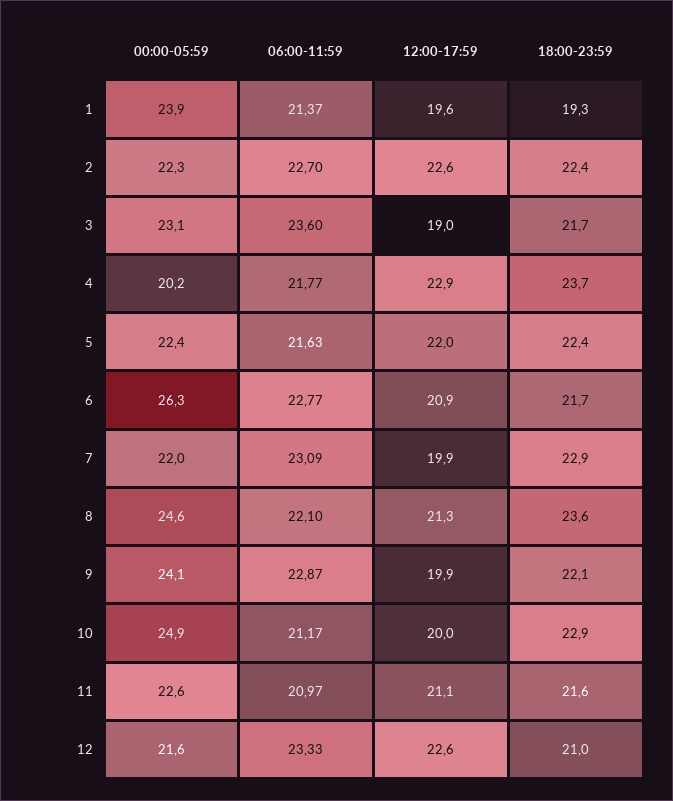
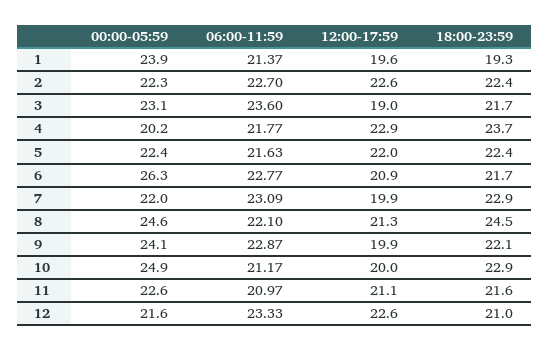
  {
    "00:00-05:59": {
      "1": 23.9,
      "2": 22.3,
      "3": 23.1,
      "4": 20.2,
      "5": 22.4,
      "6": 26.3,
      "7": 22,
      "8": 24.6,
      "9": 24.1,
      "10": 24.9,
      "11": 22.6,
      "12": 21.6
    },
    "06:00-11:59": {
      "1": 21.37,
      "2": 22.7,
      "3": 23.6,
      "4": 21.77,
      "5": 21.63,
      "6": 22.77,
      "7": 23.09,
      "8": 22.1,
      "9": 22.87,
      "10": 21.17,
      "11": 20.97,
      "12": 23.33
    },
    "12:00-17:59": {
      "1": 19.6,
      "2": 22.6,
      "3": 19,
      "4": 22.9,
      "5": 22,
      "6": 20.9,
      "7": 19.9,
      "8": 21.3,
      "9": 19.9,
      "10": 20,
      "11": 21.1,
      "12": 22.6
    },
    "18:00-23:59": {
      "1": 19.3,
      "2": 22.4,
      "3": 21.7,
      "4": 23.7,
      "5": 22.4,
      "6": 21.7,
      "7": 22.9,
-     "8": 23.6,
+     "8": 24.5,
      "9": 22.1,
      "10": 22.9,
      "11": 21.6,
      "12": 21
    }
  }

